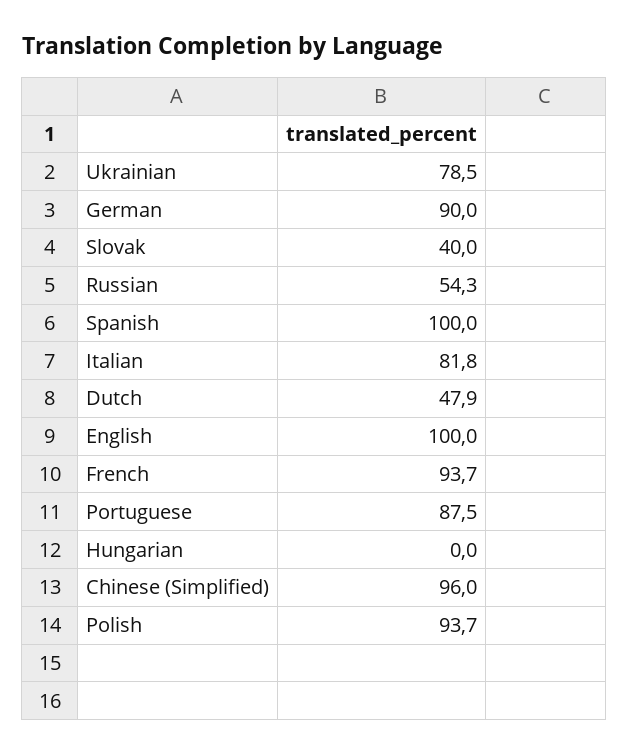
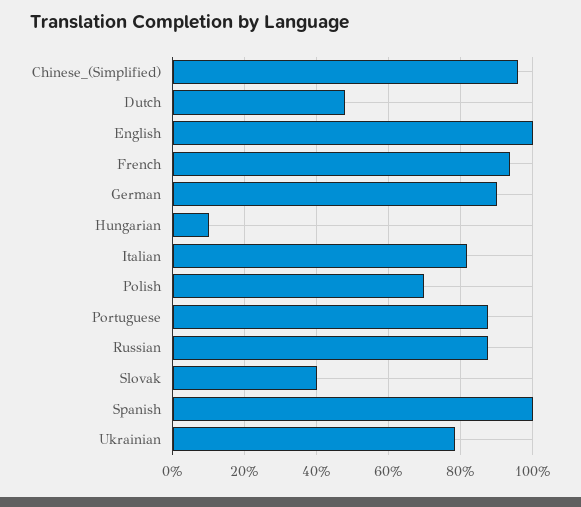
  {
    "Ukrainian": 78.5,
    "German": 90,
    "Slovak": 40,
-   "Russian": 54.3,
+   "Russian": 88,
    "Spanish": 100,
    "Italian": 81.8,
    "Dutch": 47.9,
    "English": 100,
    "French": 93.7,
    "Portuguese": 87.5,
-   "Hungarian": 0,
+   "Hungarian": 10,
    "Chinese (Simplified)": 96,
-   "Polish": 93.7
+   "Polish": 70
  }

